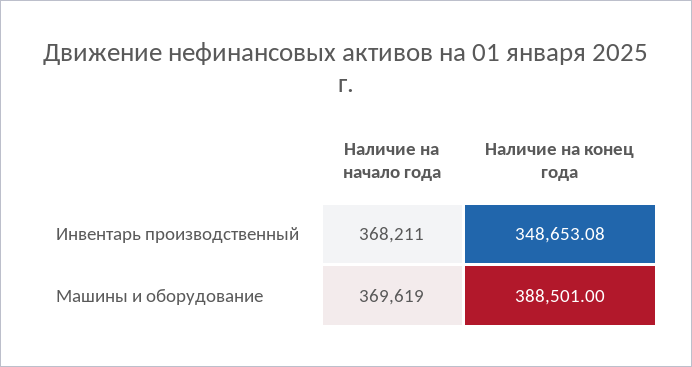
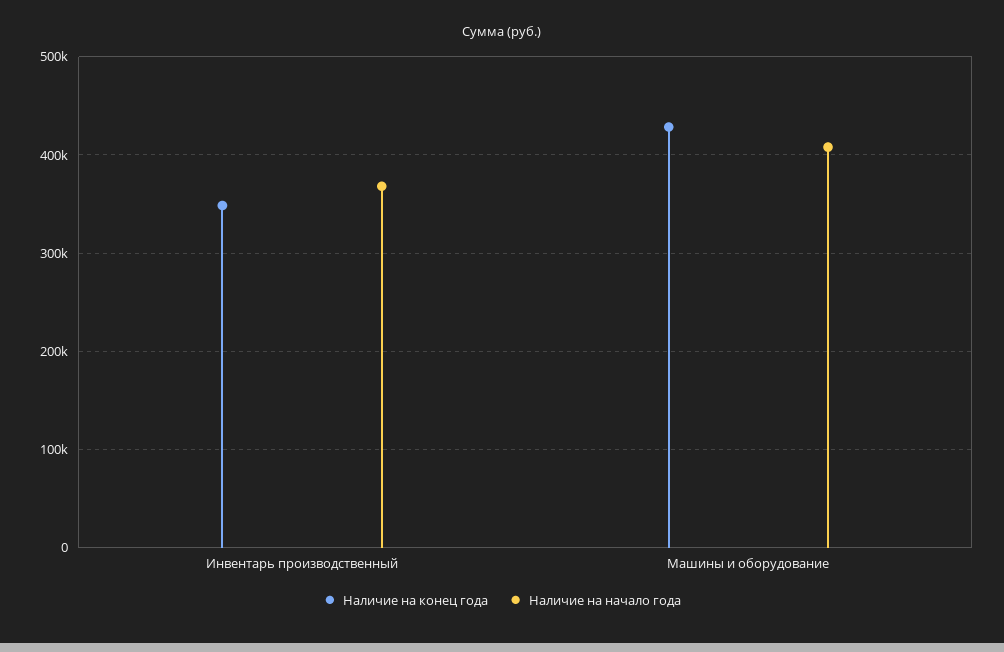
  {
    "Наличие на начало года": {
      "Инвентарь производственный": 368211,
-     "Машины и оборудование": 369619
+     "Машины и оборудование": 410000
    },
    "Наличие на конец года": {
      "Инвентарь производственный": 348653.08,
-     "Машины и оборудование": 388501
+     "Машины и оборудование": 430000
    }
  }

